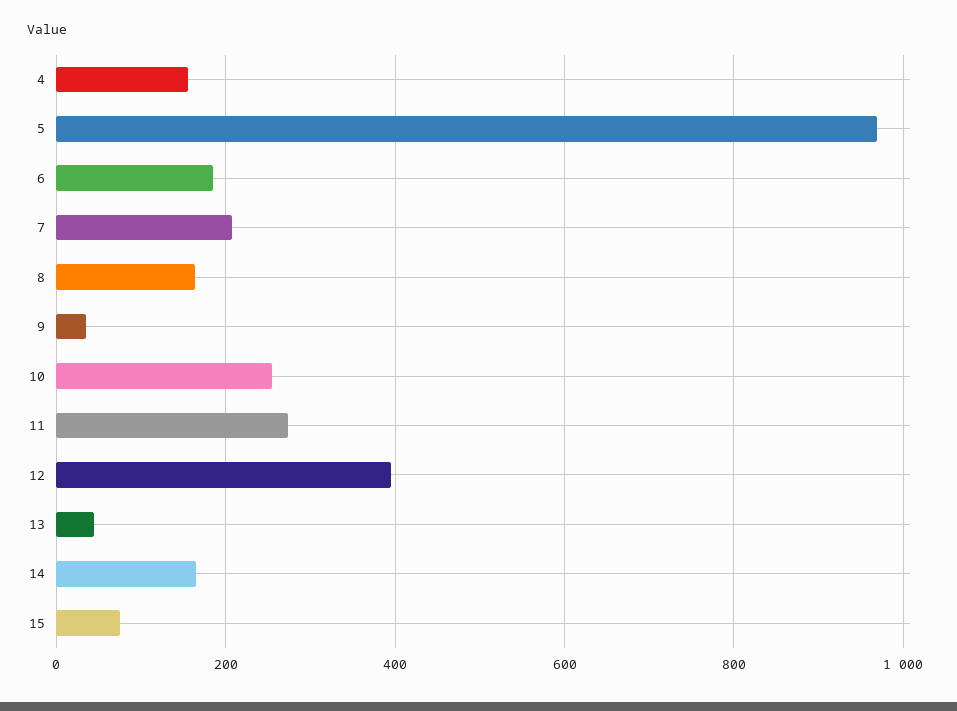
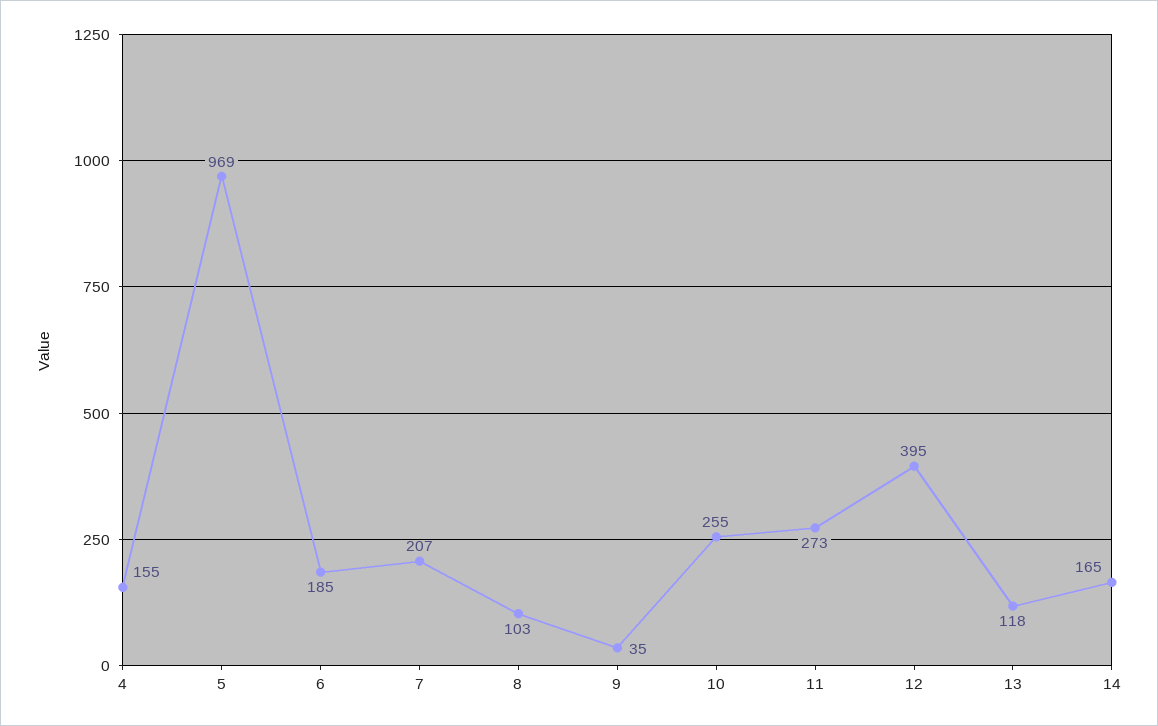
  {
    "4": 155,
    "5": 969,
    "6": 185,
    "7": 207,
-   "8": 160,
+   "8": 103,
    "9": 35,
    "10": 255,
    "11": 273,
    "12": 395,
-   "13": 40,
+   "13": 118,
-   "14": 165,
+   "14": 165
-   "15": 80
  }

